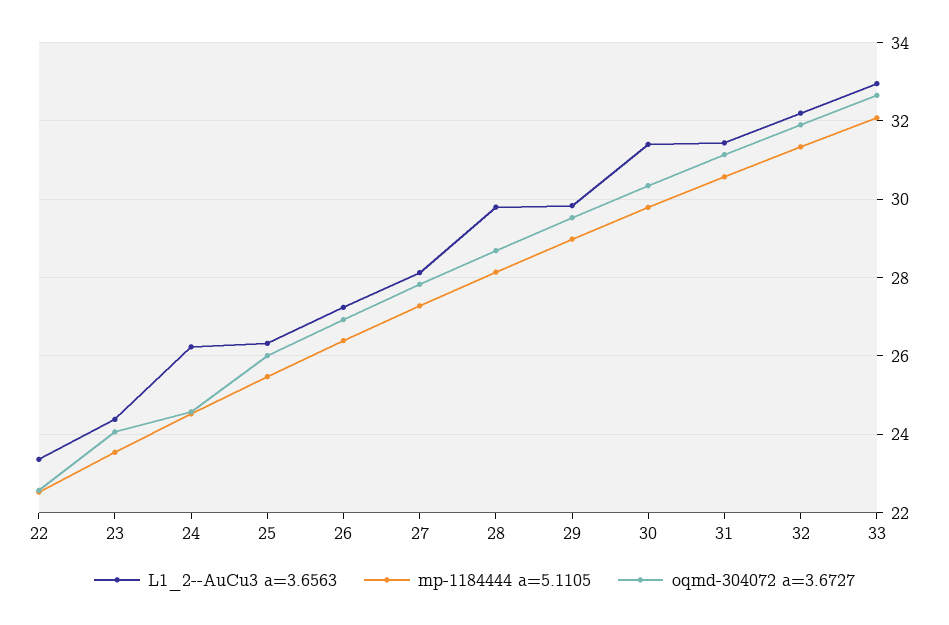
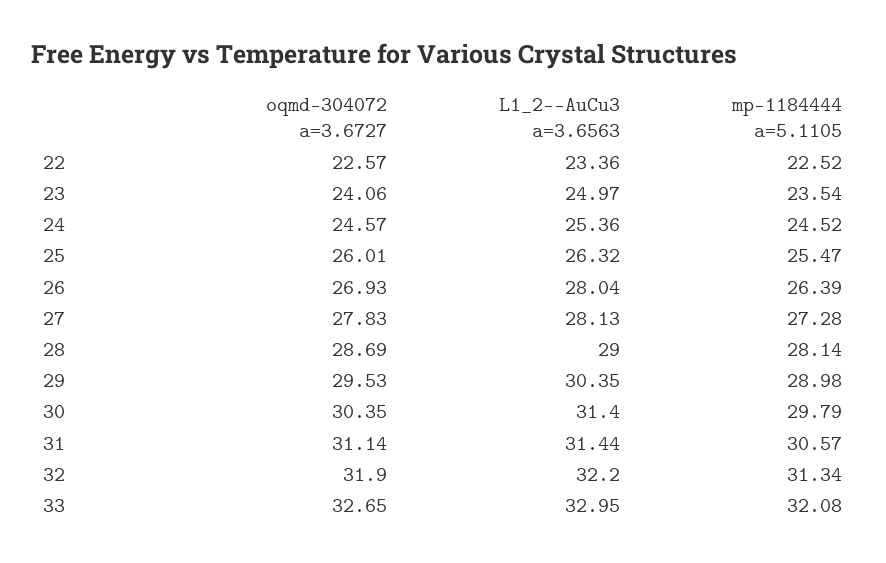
  {
    "L1_2--AuCu3 a=3.6563": {
      "22": 23.36,
-     "23": 24.4,
+     "23": 24.97,
-     "24": 26.2,
+     "24": 25.36,
      "25": 26.32,
-     "26": 27.2,
+     "26": 28.04,
      "27": 28.13,
-     "28": 29.8,
+     "28": 29,
-     "29": 29.8,
+     "29": 30.35,
      "30": 31.4,
      "31": 31.44,
      "32": 32.2,
      "33": 32.95
    },
    "mp-1184444 a=5.1105": {
      "22": 22.52,
      "23": 23.54,
      "24": 24.52,
      "25": 25.47,
      "26": 26.39,
      "27": 27.28,
      "28": 28.14,
      "29": 28.98,
      "30": 29.79,
      "31": 30.57,
      "32": 31.34,
      "33": 32.08
    },
    "oqmd-304072 a=3.6727": {
      "22": 22.57,
      "23": 24.06,
      "24": 24.57,
      "25": 26.01,
      "26": 26.93,
      "27": 27.83,
      "28": 28.69,
      "29": 29.53,
      "30": 30.35,
      "31": 31.14,
      "32": 31.9,
      "33": 32.65
    }
  }

